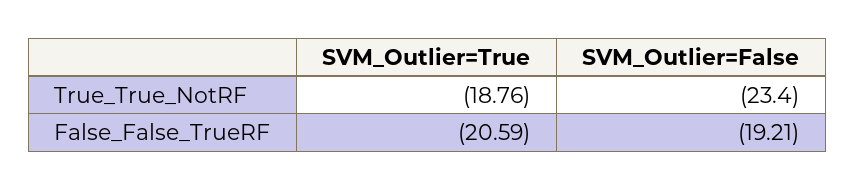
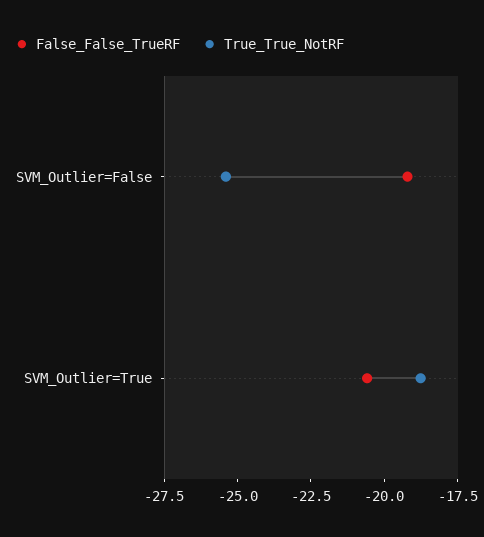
  {
    "True_True_NotRF": {
      "SVM_Outlier=True": -18.76,
-     "SVM_Outlier=False": -23.4
+     "SVM_Outlier=False": -25.5
    },
    "False_False_TrueRF": {
      "SVM_Outlier=True": -20.59,
      "SVM_Outlier=False": -19.21
    }
  }

